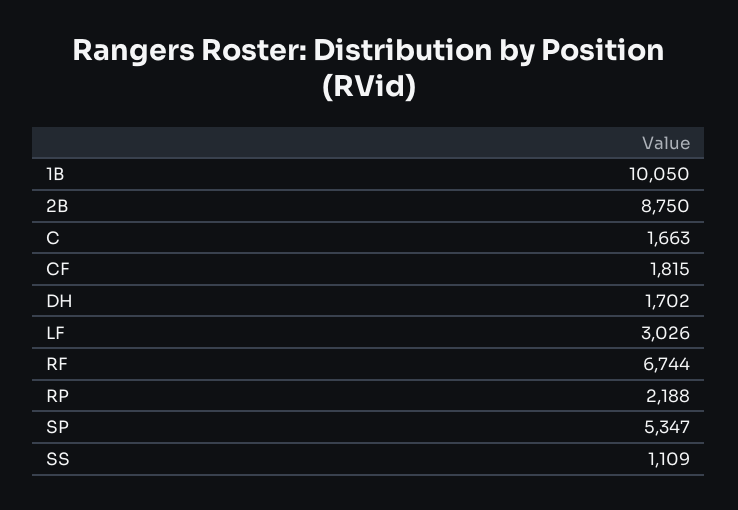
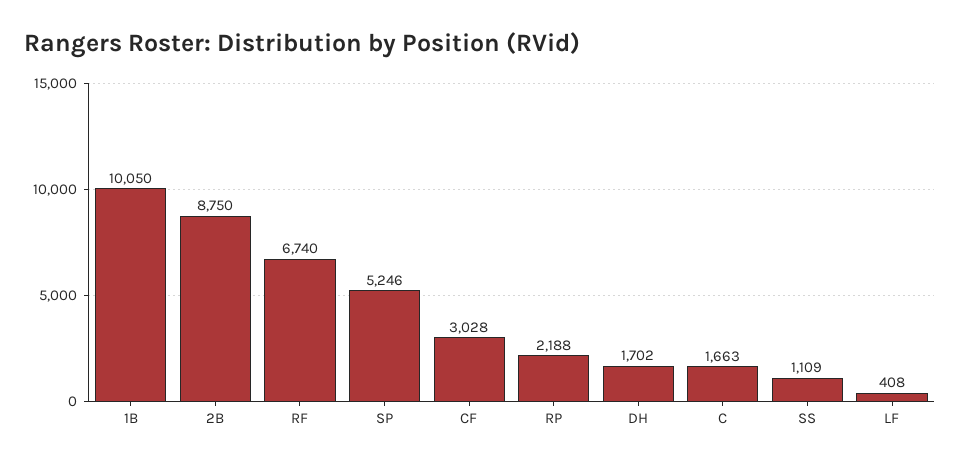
  {
    "1B": 10050,
    "2B": 8750,
    "C": 1663,
-   "CF": 1815,
+   "CF": 3028,
    "DH": 1702,
-   "LF": 3026,
+   "LF": 408,
-   "RF": 6744,
+   "RF": 6740,
    "RP": 2188,
-   "SP": 5347,
+   "SP": 5246,
    "SS": 1109
  }

